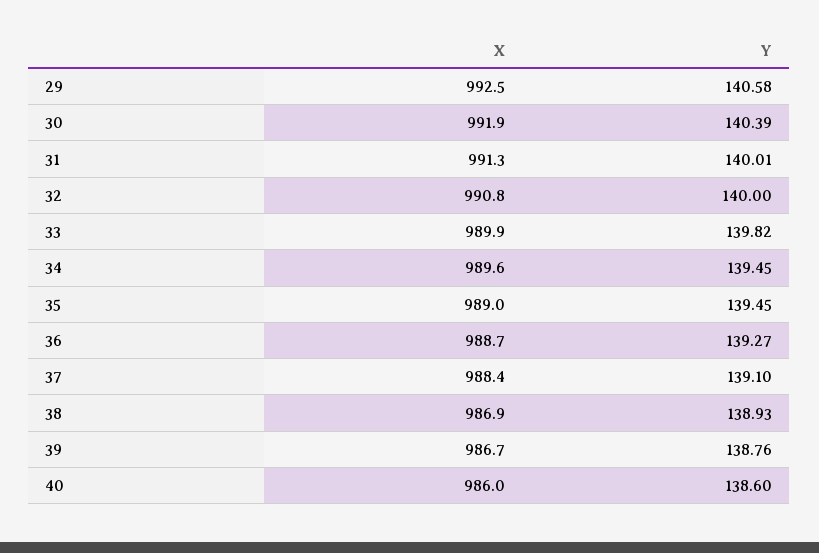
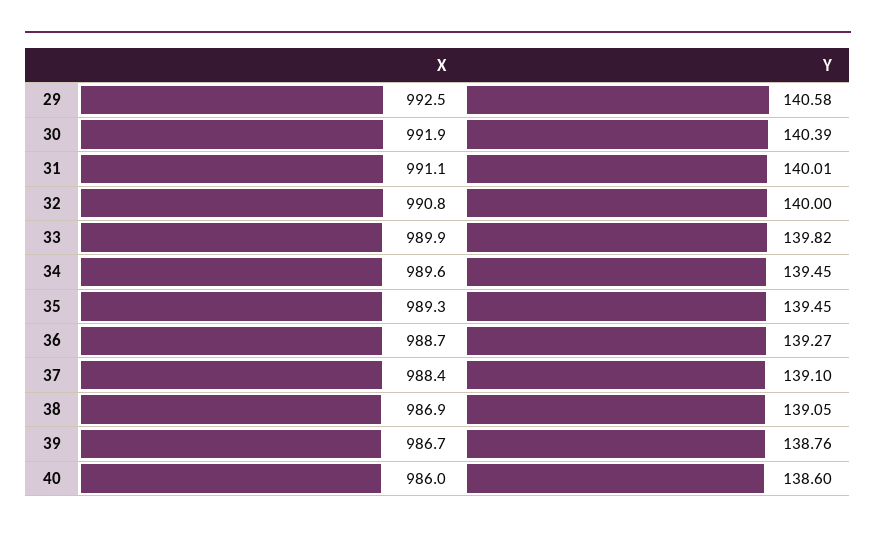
  {
    "X": {
      "29": 992.5,
      "30": 991.9,
-     "31": 991.3,
+     "31": 991.1,
      "32": 990.8,
      "33": 989.9,
      "34": 989.6,
-     "35": 989,
+     "35": 989.3,
      "36": 988.7,
      "37": 988.4,
      "38": 986.9,
      "39": 986.7,
      "40": 986
    },
    "Y": {
      "29": 140.58,
      "30": 140.39,
      "31": 140.01,
      "32": 140,
      "33": 139.82,
      "34": 139.45,
      "35": 139.45,
      "36": 139.27,
      "37": 139.1,
-     "38": 138.93,
+     "38": 139.05,
      "39": 138.76,
      "40": 138.6
    }
  }

